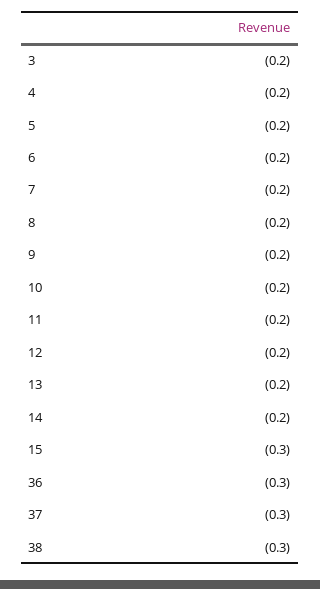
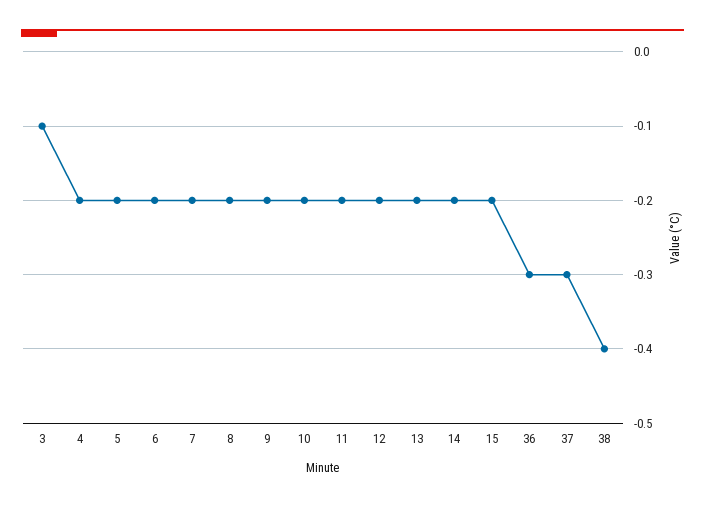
  {
-   "3": -0.2,
+   "3": -0.1,
    "4": -0.2,
    "5": -0.2,
    "6": -0.2,
    "7": -0.2,
    "8": -0.2,
    "9": -0.2,
    "10": -0.2,
    "11": -0.2,
    "12": -0.2,
    "13": -0.2,
    "14": -0.2,
-   "15": -0.3,
+   "15": -0.2,
    "36": -0.3,
    "37": -0.3,
-   "38": -0.3
+   "38": -0.4
  }

